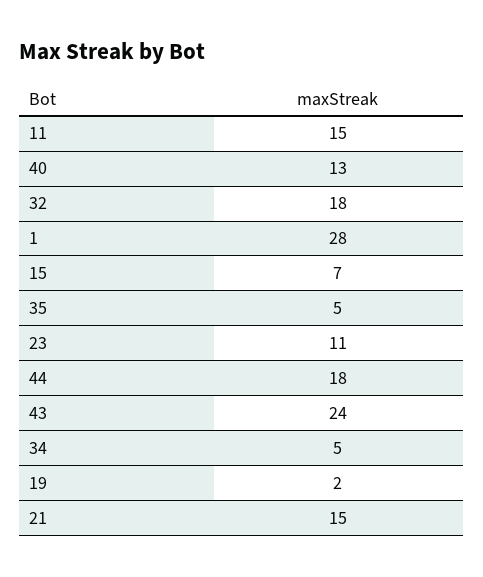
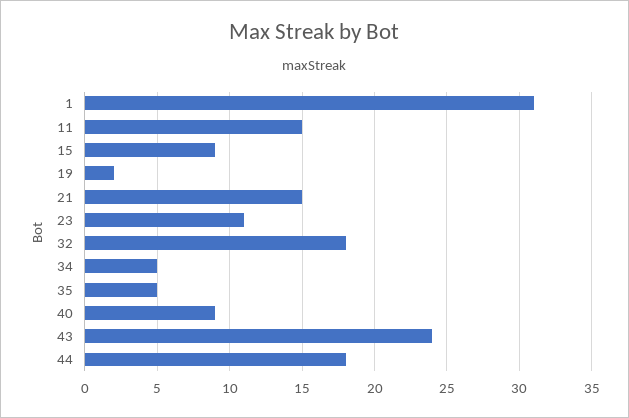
  {
    "11": 15,
-   "40": 13,
+   "40": 9,
    "32": 18,
-   "1": 28,
+   "1": 31,
-   "15": 7,
+   "15": 9,
    "35": 5,
    "23": 11,
    "44": 18,
    "43": 24,
    "34": 5,
    "19": 2,
    "21": 15
  }

